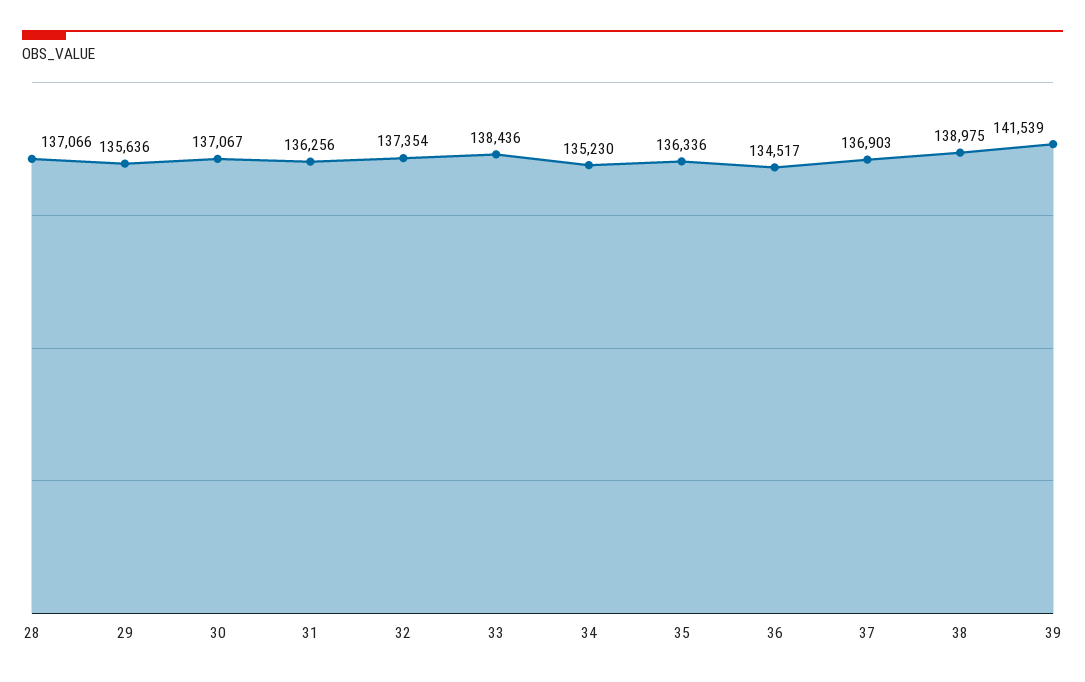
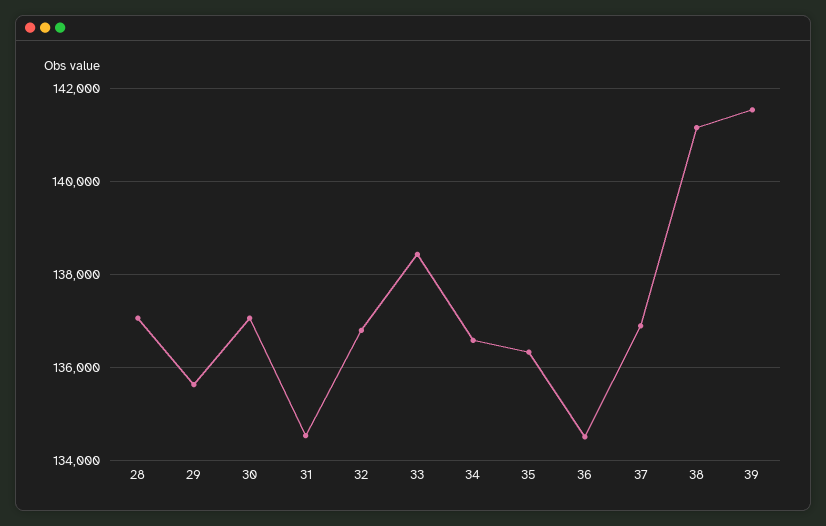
  {
    "28": 137066,
    "29": 135636,
    "30": 137067,
-   "31": 136256,
+   "31": 134600,
-   "32": 137354,
+   "32": 136800,
    "33": 138436,
-   "34": 135230,
+   "34": 136600,
    "35": 136336,
    "36": 134517,
    "37": 136903,
-   "38": 138975,
+   "38": 141200,
    "39": 141539
  }

